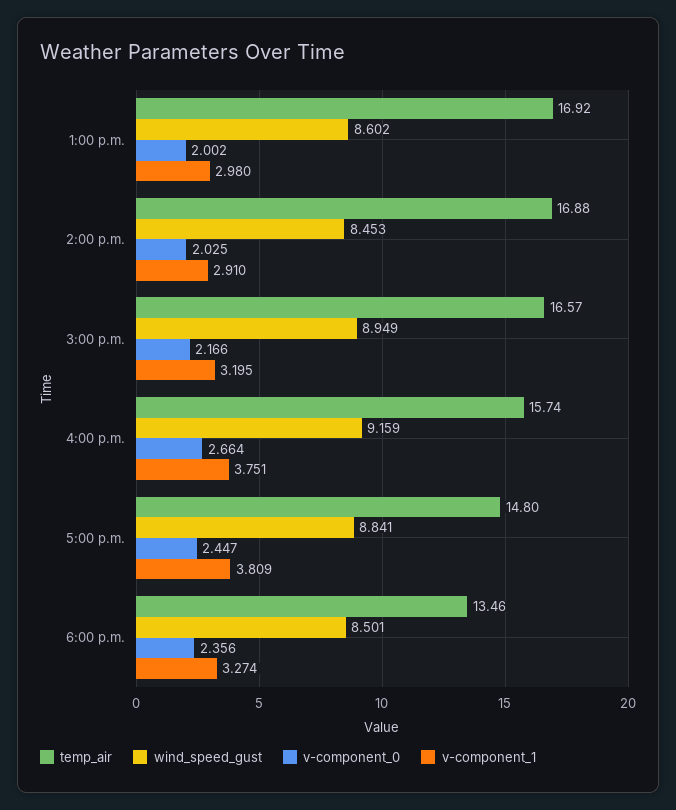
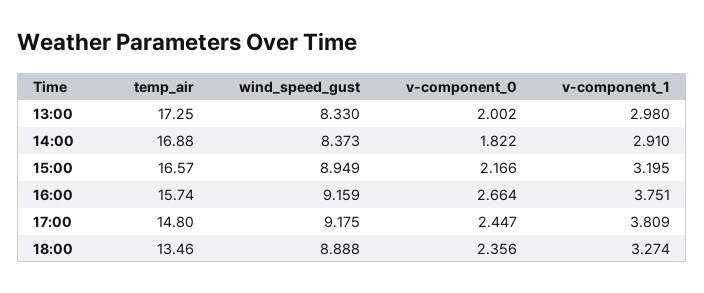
  {
    "temp_air": {
-     "1:00 p.m.": 16.92,
+     "1:00 p.m.": 17.25,
      "2:00 p.m.": 16.88,
      "3:00 p.m.": 16.57,
      "4:00 p.m.": 15.74,
      "5:00 p.m.": 14.8,
      "6:00 p.m.": 13.46
    },
    "wind_speed_gust": {
-     "1:00 p.m.": 8.602,
+     "1:00 p.m.": 8.33,
-     "2:00 p.m.": 8.453,
+     "2:00 p.m.": 8.373,
      "3:00 p.m.": 8.949,
      "4:00 p.m.": 9.159,
-     "5:00 p.m.": 8.841,
+     "5:00 p.m.": 9.175,
-     "6:00 p.m.": 8.501
+     "6:00 p.m.": 8.888
    },
    "v-component_0": {
      "1:00 p.m.": 2.002,
-     "2:00 p.m.": 2.025,
+     "2:00 p.m.": 1.822,
      "3:00 p.m.": 2.166,
      "4:00 p.m.": 2.664,
      "5:00 p.m.": 2.447,
      "6:00 p.m.": 2.356
    },
    "v-component_1": {
      "1:00 p.m.": 2.98,
      "2:00 p.m.": 2.91,
      "3:00 p.m.": 3.195,
      "4:00 p.m.": 3.751,
      "5:00 p.m.": 3.809,
      "6:00 p.m.": 3.274
    }
  }

